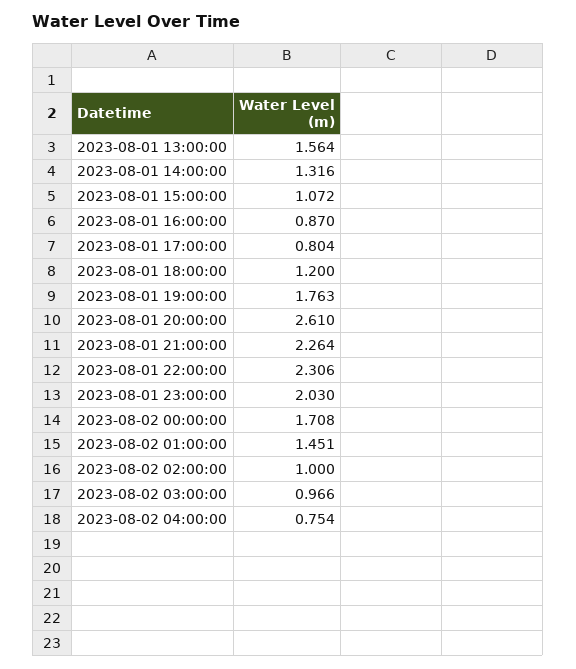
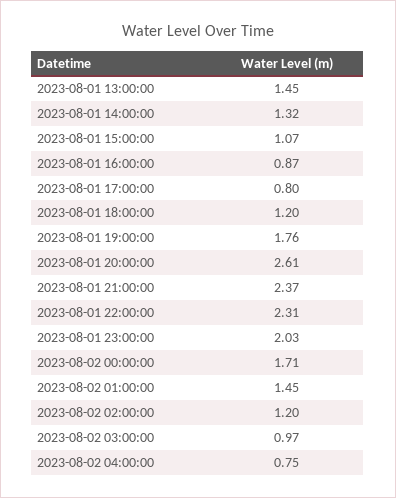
  {
-   "2023-08-01 13:00:00": 1.564,
+   "2023-08-01 13:00:00": 1.45,
    "2023-08-01 14:00:00": 1.316,
    "2023-08-01 15:00:00": 1.072,
    "2023-08-01 16:00:00": 0.87,
    "2023-08-01 17:00:00": 0.804,
    "2023-08-01 18:00:00": 1.2,
    "2023-08-01 19:00:00": 1.763,
    "2023-08-01 20:00:00": 2.61,
-   "2023-08-01 21:00:00": 2.264,
+   "2023-08-01 21:00:00": 2.37,
    "2023-08-01 22:00:00": 2.306,
    "2023-08-01 23:00:00": 2.03,
    "2023-08-02 00:00:00": 1.708,
    "2023-08-02 01:00:00": 1.451,
-   "2023-08-02 02:00:00": 1,
+   "2023-08-02 02:00:00": 1.2,
    "2023-08-02 03:00:00": 0.966,
    "2023-08-02 04:00:00": 0.754
  }

